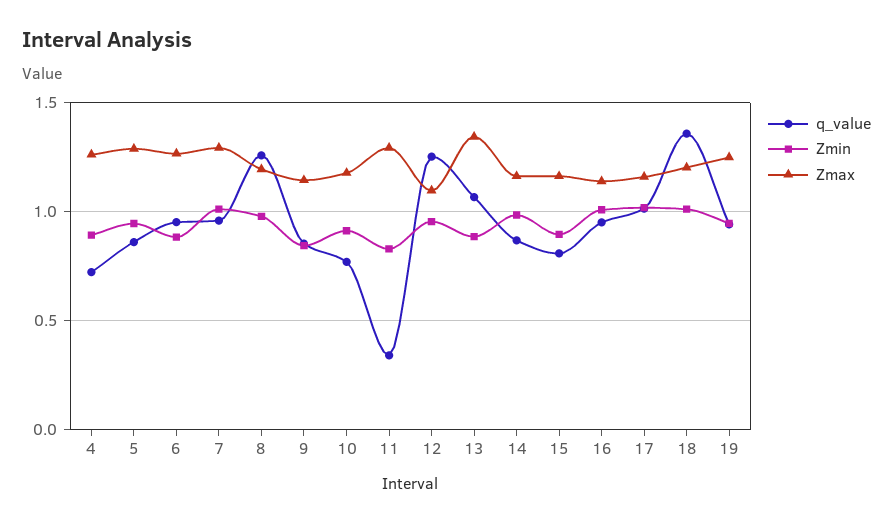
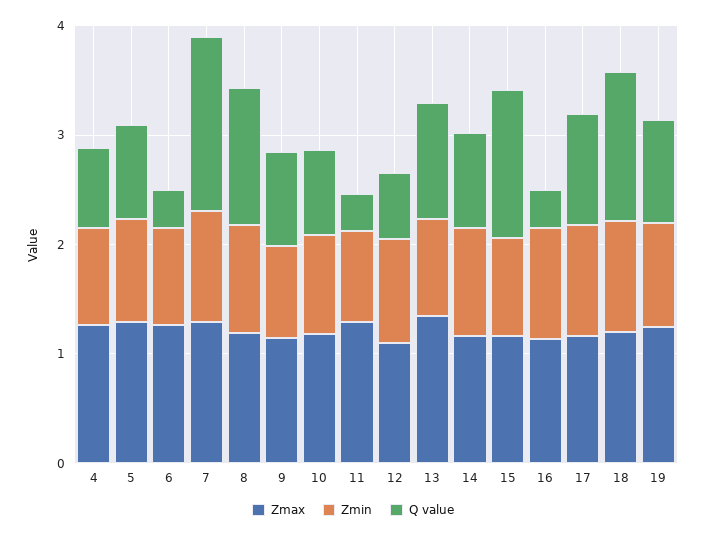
  {
    "q_value": {
      "4": 0.7,
      "5": 0.85,
-     "6": 0.95,
+     "6": 0.4,
-     "7": 0.95,
+     "7": 1.6,
      "8": 1.25,
      "9": 0.85,
      "10": 0.75,
      "11": 0.35,
-     "12": 1.25,
+     "12": 0.6,
      "13": 1.05,
      "14": 0.85,
-     "15": 0.8,
+     "15": 1.4,
-     "16": 0.95,
+     "16": 0.4,
      "17": 1,
      "18": 1.35,
      "19": 0.95
    },
    "Zmin": {
      "4": 0.9,
      "5": 0.95,
      "6": 0.9,
      "7": 1,
      "8": 1,
      "9": 0.85,
      "10": 0.9,
      "11": 0.85,
      "12": 0.95,
      "13": 0.9,
      "14": 1,
      "15": 0.9,
      "16": 1,
      "17": 1,
      "18": 1,
      "19": 0.95
    },
    "Zmax": {
      "4": 1.25,
      "5": 1.3,
      "6": 1.25,
      "7": 1.3,
      "8": 1.2,
      "9": 1.15,
      "10": 1.2,
      "11": 1.3,
      "12": 1.1,
      "13": 1.35,
      "14": 1.15,
      "15": 1.15,
      "16": 1.15,
      "17": 1.15,
      "18": 1.2,
      "19": 1.25
    }
  }

